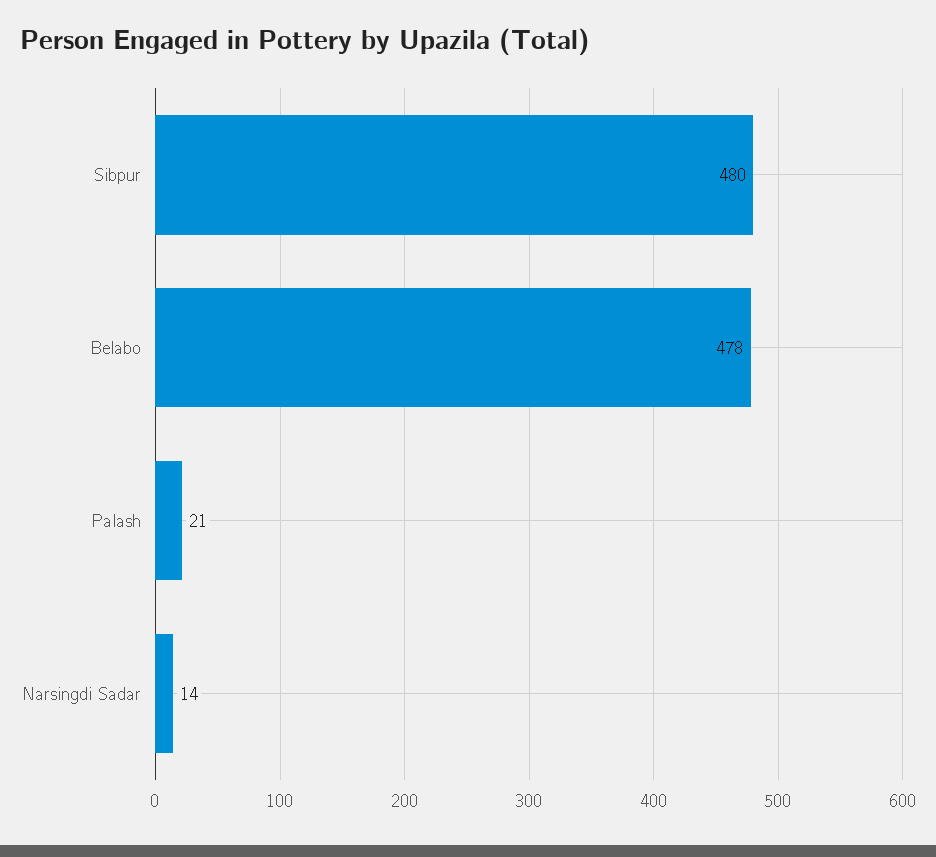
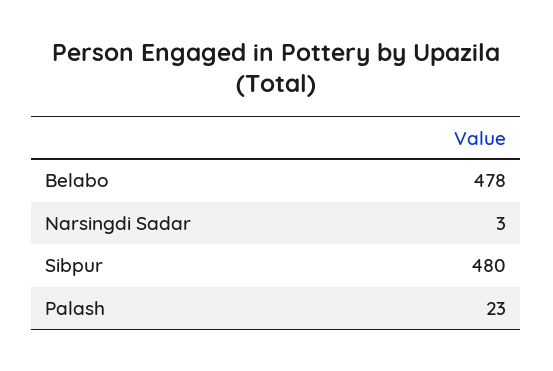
  {
    "Sibpur": 480,
    "Belabo": 478,
-   "Palash": 21,
+   "Palash": 23,
-   "Narsingdi Sadar": 14
+   "Narsingdi Sadar": 3
  }

